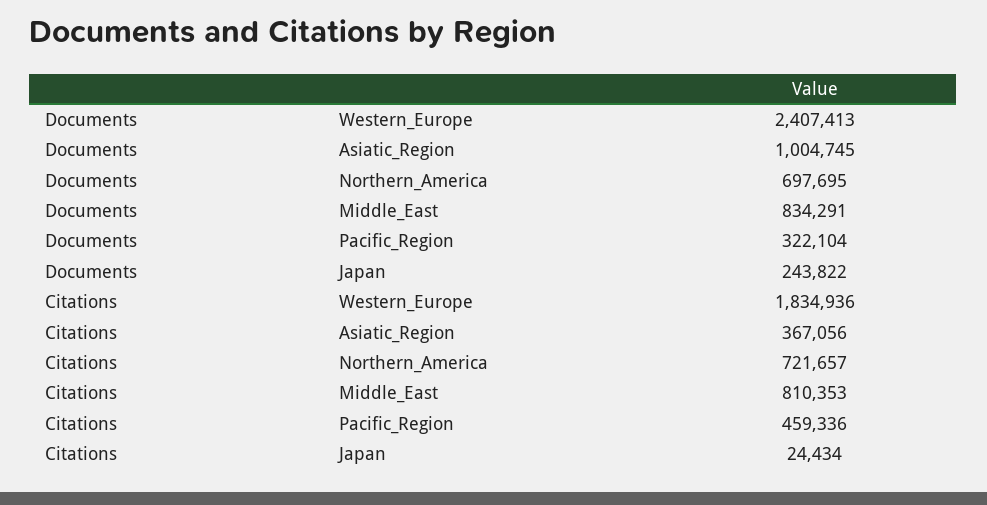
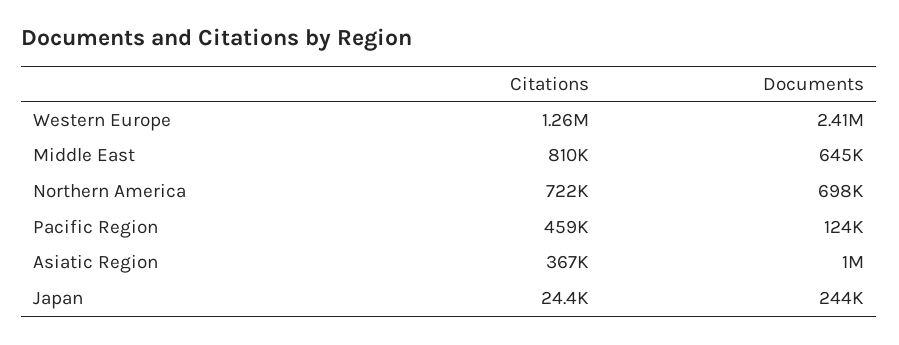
  {
    "Documents": {
      "Western_Europe": 2407413,
      "Asiatic_Region": 1004745,
      "Northern_America": 697695,
-     "Middle_East": 834291,
+     "Middle_East": 645000,
-     "Pacific_Region": 322104,
+     "Pacific_Region": 124000,
      "Japan": 243822
    },
    "Citations": {
-     "Western_Europe": 1834936,
+     "Western_Europe": 1260000,
      "Asiatic_Region": 367056,
      "Northern_America": 721657,
      "Middle_East": 810353,
      "Pacific_Region": 459336,
      "Japan": 24434
    }
  }

